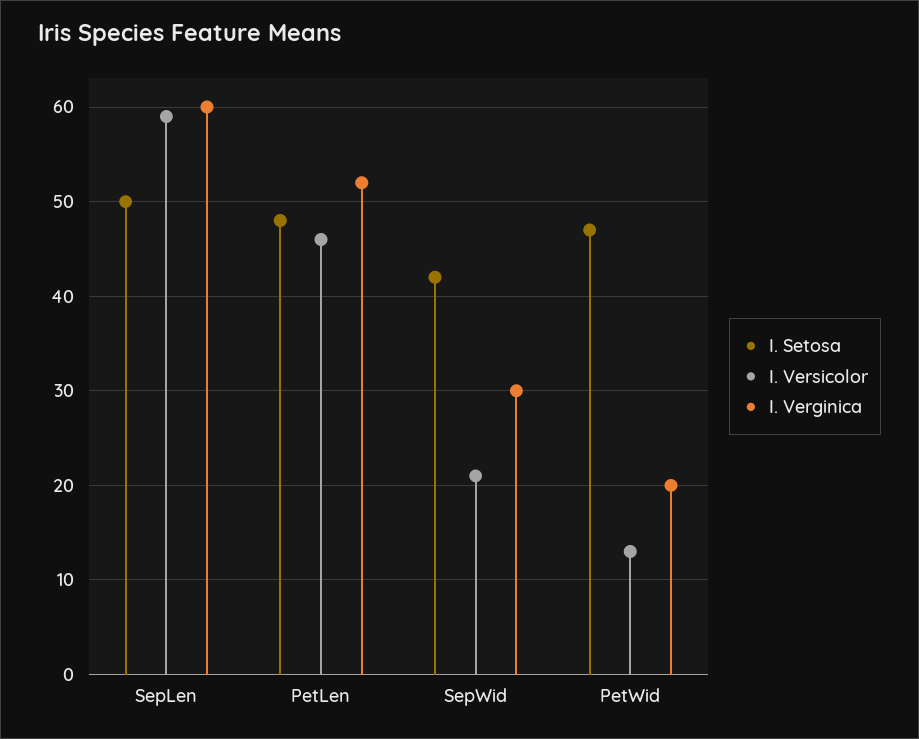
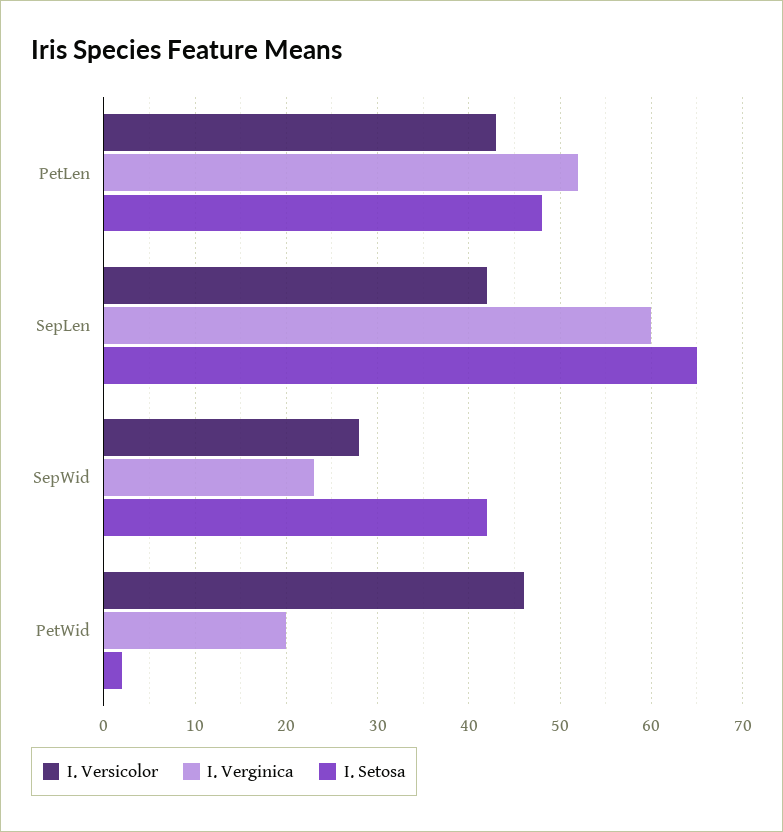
  {
    "I. Setosa": {
-     "SepLen": 50,
+     "SepLen": 65,
      "PetLen": 48,
      "SepWid": 42,
-     "PetWid": 47
+     "PetWid": 2
    },
    "I. Versicolor": {
-     "SepLen": 59,
+     "SepLen": 42,
-     "PetLen": 46,
+     "PetLen": 43,
-     "SepWid": 21,
+     "SepWid": 28,
-     "PetWid": 13
+     "PetWid": 46
    },
    "I. Verginica": {
      "SepLen": 60,
      "PetLen": 52,
-     "SepWid": 30,
+     "SepWid": 23,
      "PetWid": 20
    }
  }

